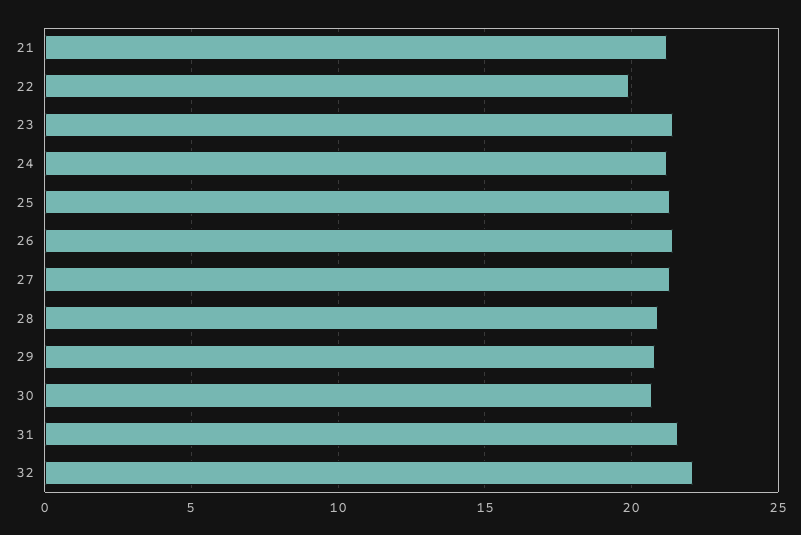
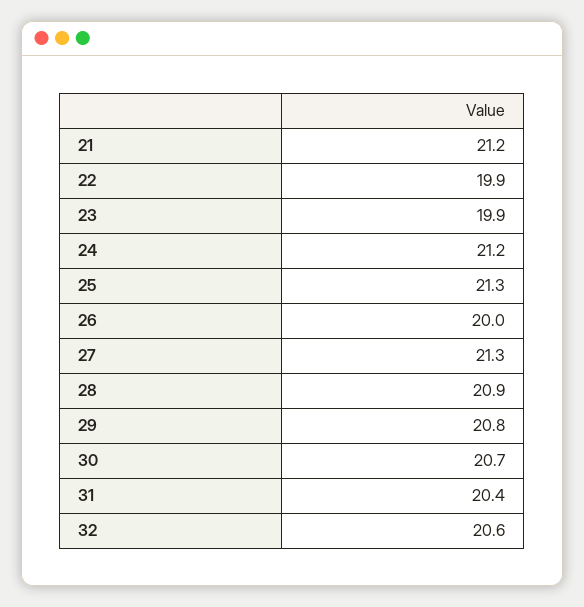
  {
    "21": 21.2,
    "22": 19.9,
-   "23": 21.5,
+   "23": 19.9,
    "24": 21.2,
    "25": 21.3,
-   "26": 21.5,
+   "26": 20,
    "27": 21.3,
    "28": 20.9,
    "29": 20.8,
    "30": 20.7,
-   "31": 21.5,
+   "31": 20.4,
-   "32": 22
+   "32": 20.6
  }

